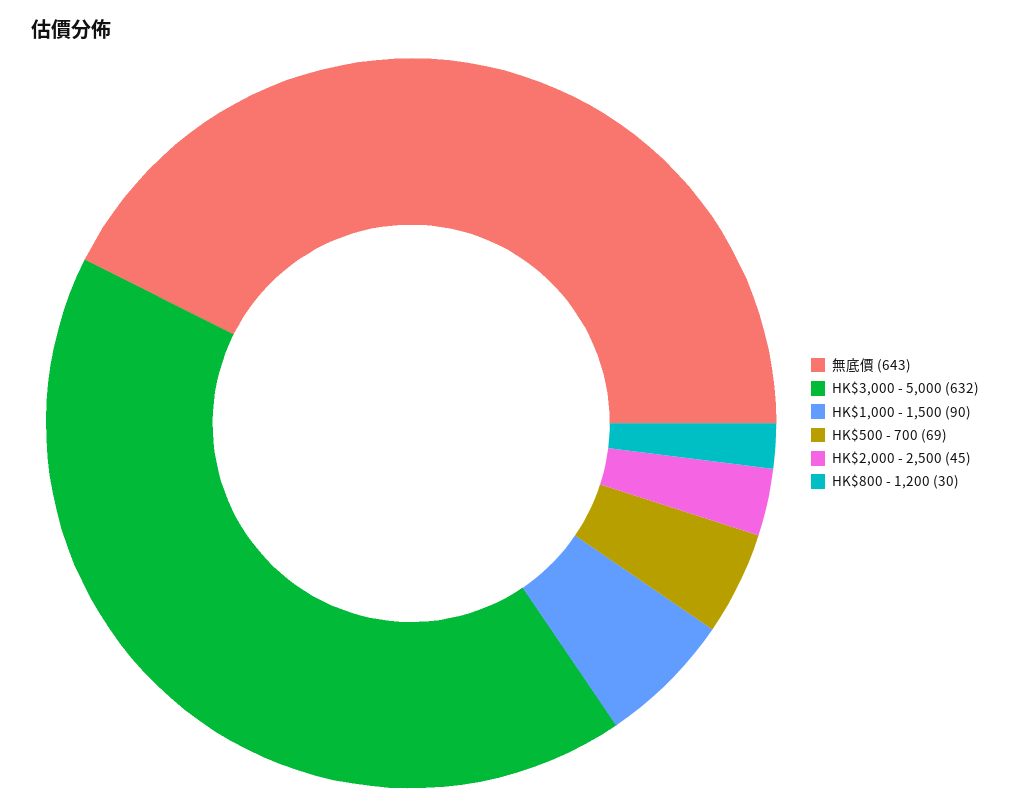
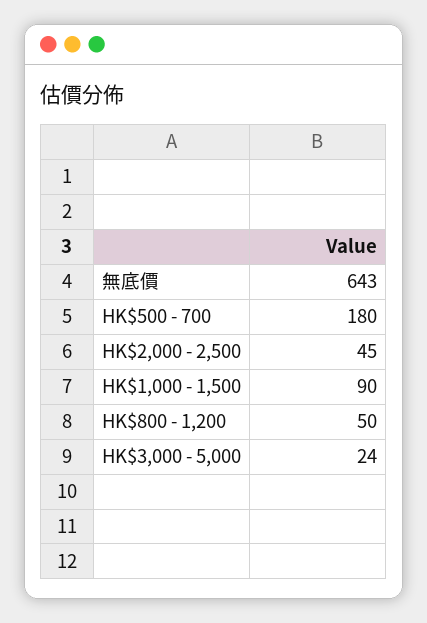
  {
    "無底價": 643,
-   "HK$3,000 - 5,000": 632,
+   "HK$3,000 - 5,000": 24,
    "HK$1,000 - 1,500": 90,
-   "HK$500 - 700": 69,
+   "HK$500 - 700": 180,
    "HK$2,000 - 2,500": 45,
-   "HK$800 - 1,200": 30
+   "HK$800 - 1,200": 50
  }

